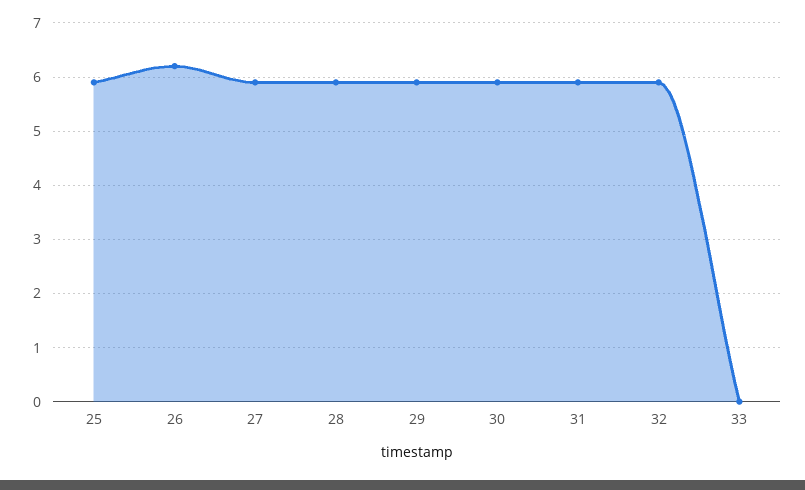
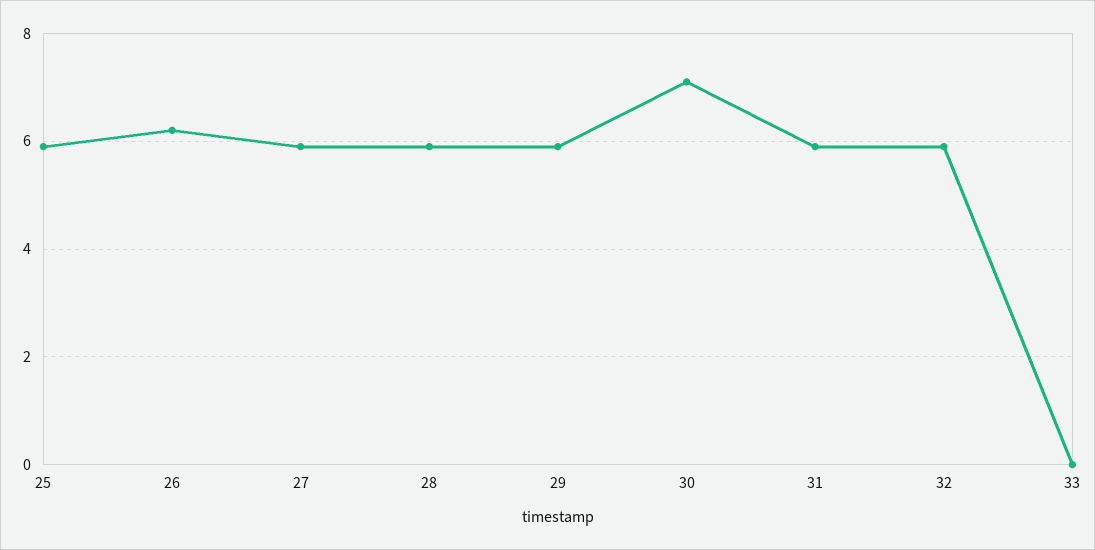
  {
    "25": 6,
    "26": 6,
    "27": 6,
    "28": 6,
    "29": 6,
-   "30": 6,
+   "30": 7,
    "31": 6,
    "32": 6,
    "33": 0
  }

